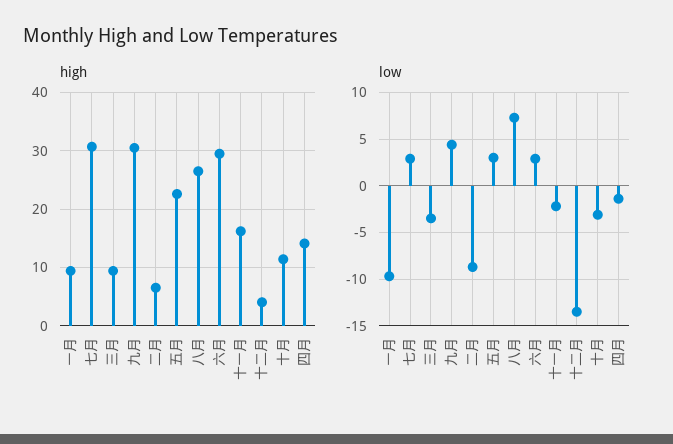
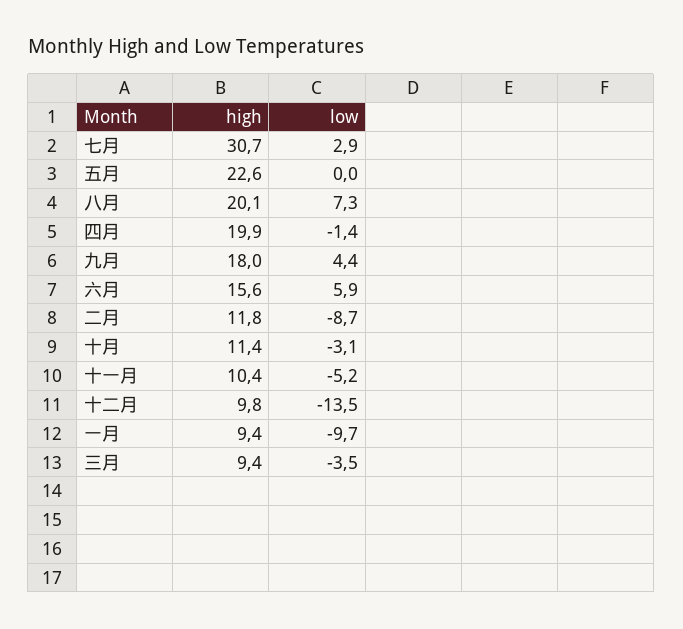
  {
    "high": {
      "一月": 9.4,
      "七月": 30.7,
      "三月": 9.4,
-     "九月": 30,
+     "九月": 18,
-     "二月": 6,
+     "二月": 11.8,
      "五月": 22.6,
-     "八月": 26,
+     "八月": 20.1,
-     "六月": 30,
+     "六月": 15.6,
-     "十一月": 16,
+     "十一月": 10.4,
-     "十二月": 4,
+     "十二月": 9.8,
      "十月": 11.4,
-     "四月": 14
+     "四月": 19.9
    },
    "low": {
      "一月": -9.7,
      "七月": 2.9,
      "三月": -3.5,
      "九月": 4.4,
      "二月": -8.7,
-     "五月": 3,
+     "五月": 0,
      "八月": 7.3,
-     "六月": 3,
+     "六月": 5.9,
-     "十一月": -2,
+     "十一月": -5.2,
      "十二月": -13.5,
      "十月": -3.1,
      "四月": -1.4
    }
  }

